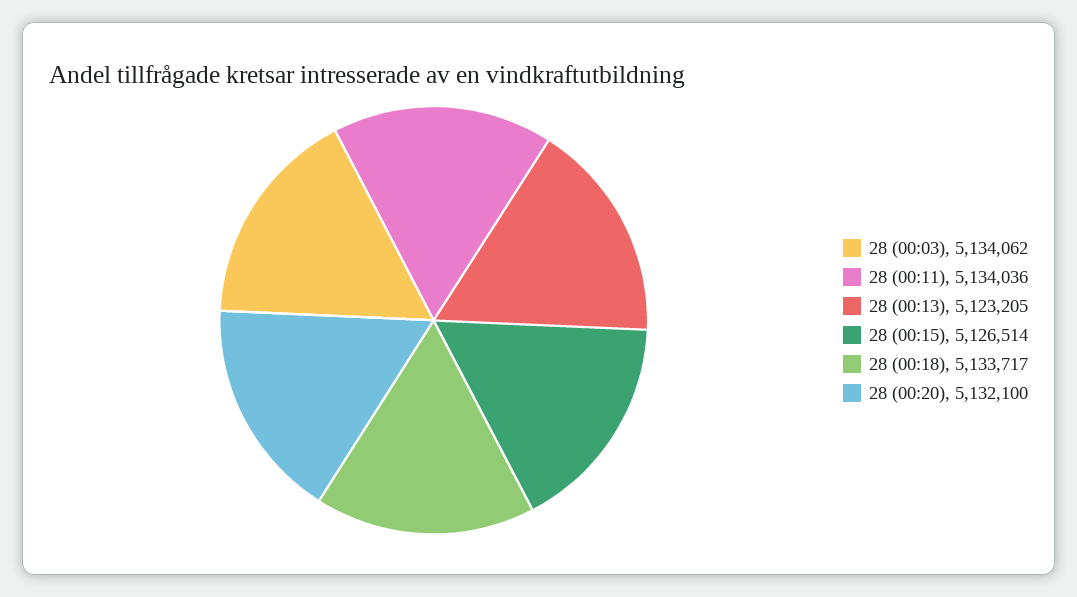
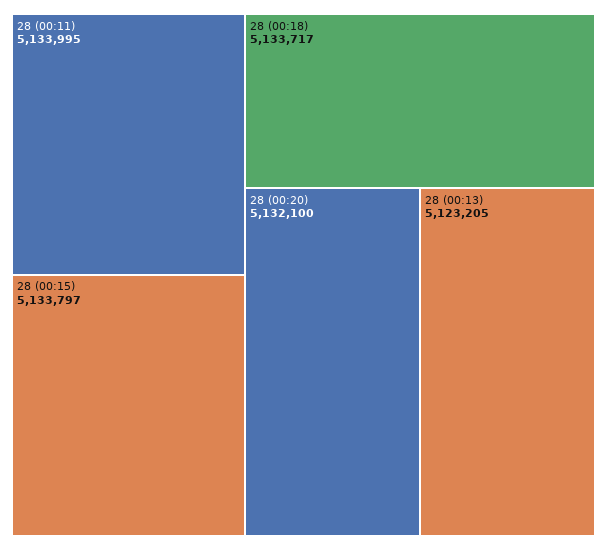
  {
-   "28 (00:03)": 5134062,
-   "28 (00:11)": 5134036,
+   "28 (00:11)": 5133995,
    "28 (00:13)": 5123205,
-   "28 (00:15)": 5126514,
+   "28 (00:15)": 5133797,
    "28 (00:18)": 5133717,
    "28 (00:20)": 5132100
  }

